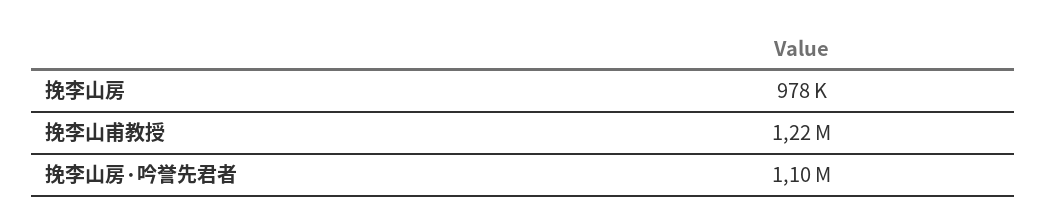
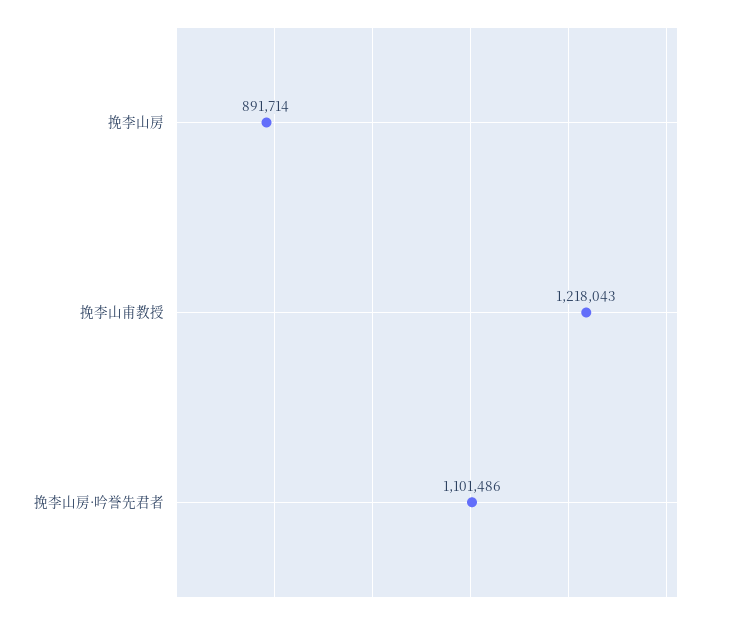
  {
-   "挽李山房": 978000,
+   "挽李山房": 891714,
    "挽李山甫教授": 1218043,
    "挽李山房·吟誉先君者": 1101486
  }

